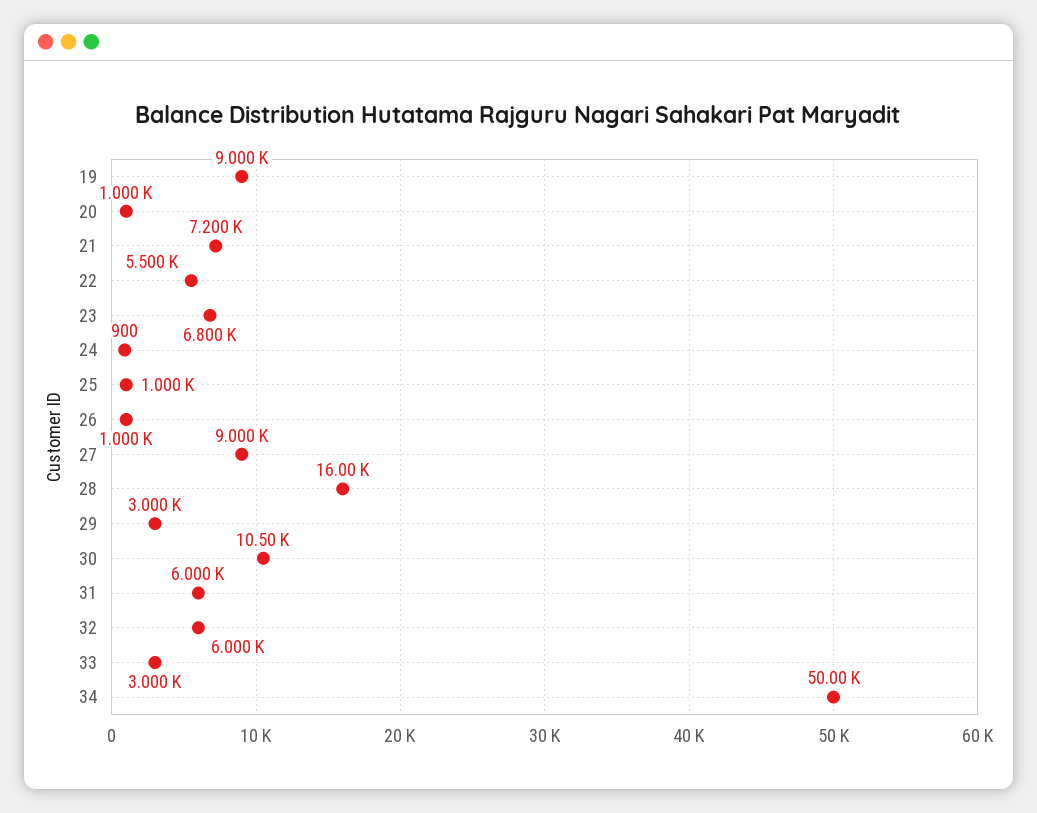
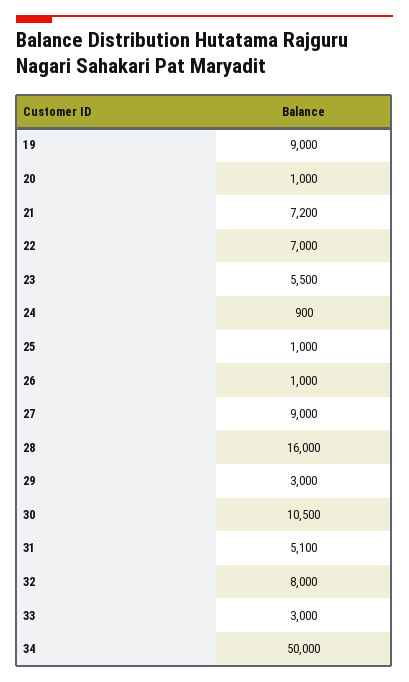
  {
    "19": 9000,
    "20": 1000,
    "21": 7200,
-   "22": 5500,
+   "22": 7000,
-   "23": 6800,
+   "23": 5500,
    "24": 900,
    "25": 1000,
    "26": 1000,
    "27": 9000,
    "28": 16000,
    "29": 3000,
    "30": 10500,
-   "31": 6000,
+   "31": 5100,
-   "32": 6000,
+   "32": 8000,
    "33": 3000,
    "34": 50000
  }

